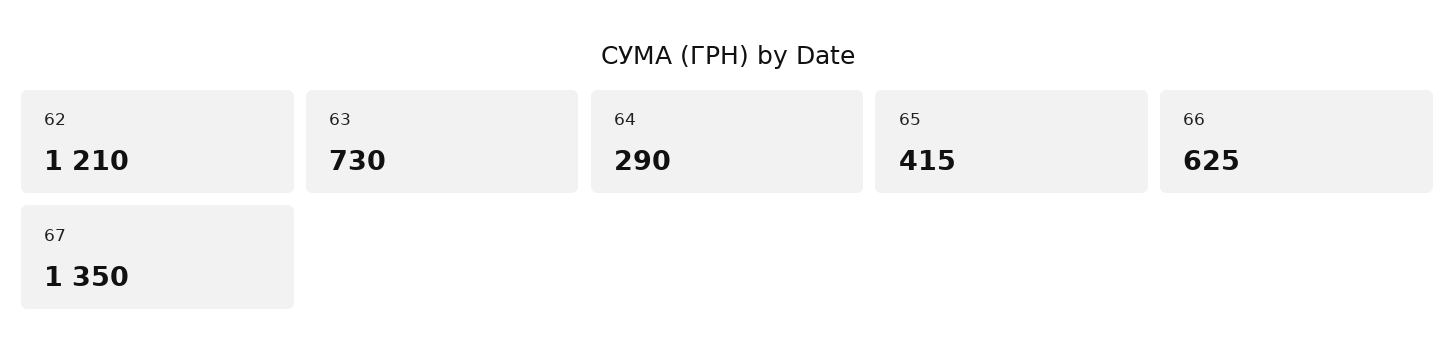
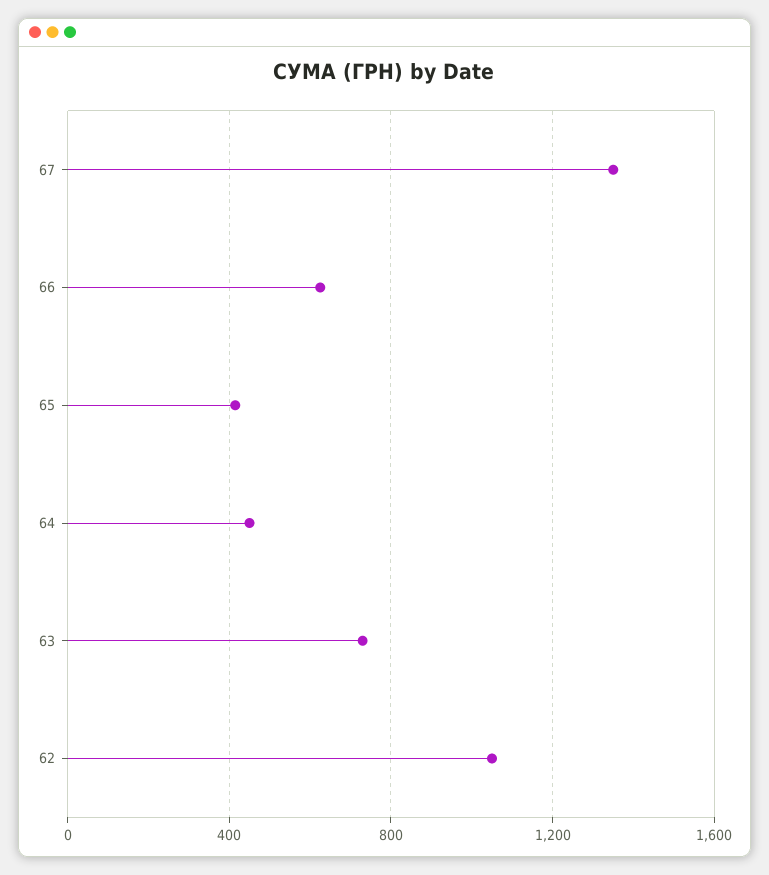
  {
-   "62": 1210,
+   "62": 1050,
    "63": 730,
-   "64": 290,
+   "64": 450,
    "65": 415,
    "66": 625,
    "67": 1350
  }

